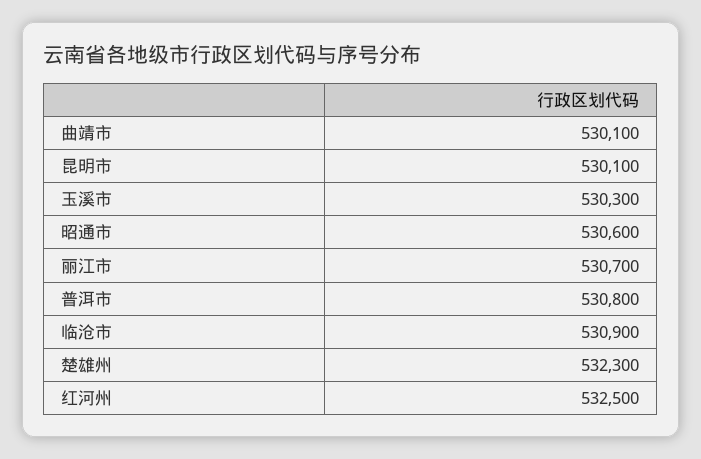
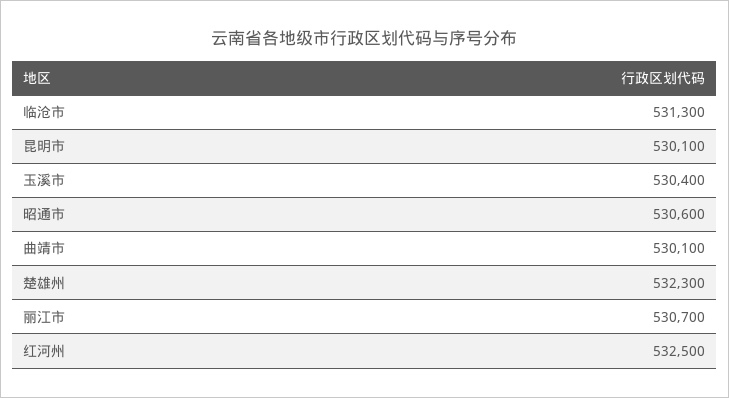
  {
    "曲靖市": 530100,
    "昆明市": 530100,
-   "玉溪市": 530300,
+   "玉溪市": 530400,
    "昭通市": 530600,
    "丽江市": 530700,
-   "普洱市": 530800,
-   "临沧市": 530900,
+   "临沧市": 531300,
    "楚雄州": 532300,
    "红河州": 532500
  }

